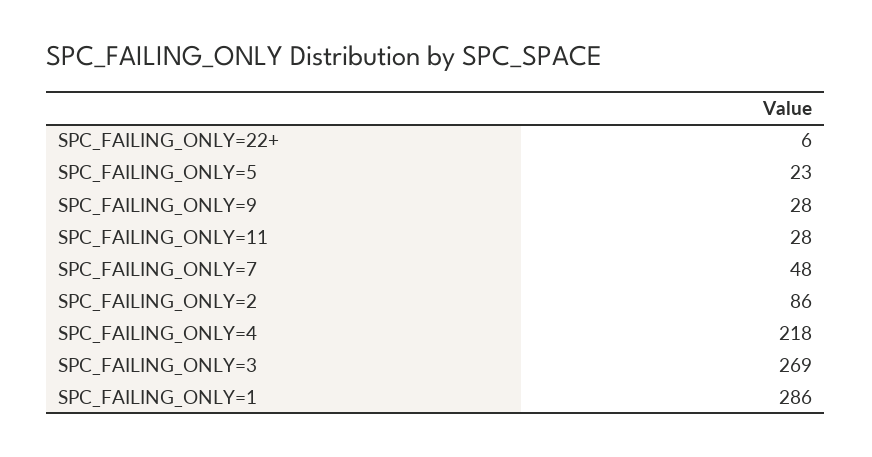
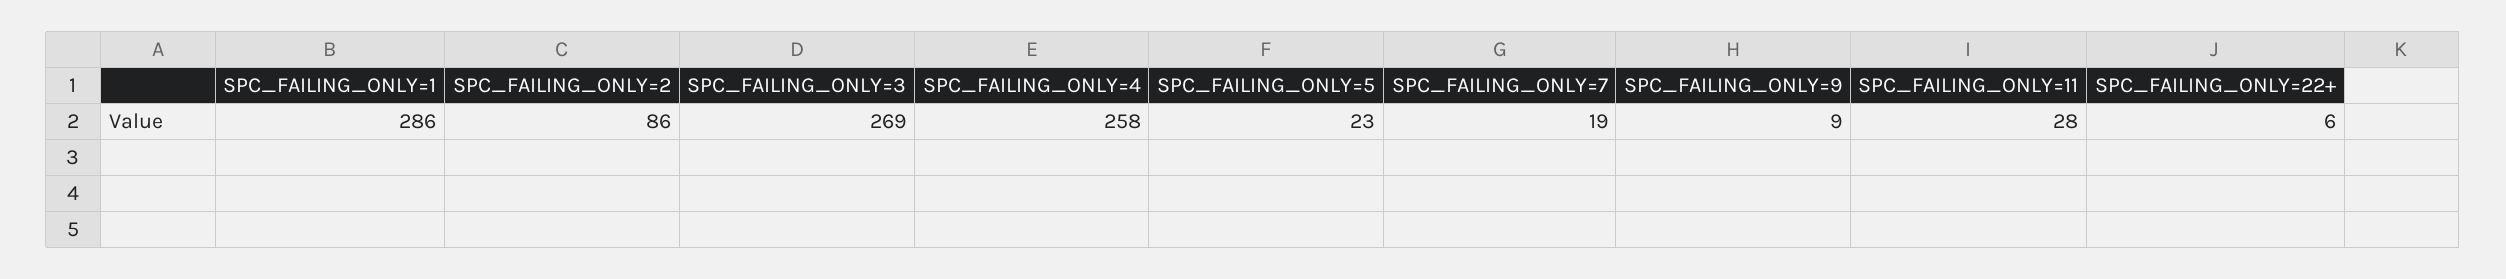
  {
    "SPC_FAILING_ONLY=22+": 6,
    "SPC_FAILING_ONLY=5": 23,
-   "SPC_FAILING_ONLY=9": 28,
+   "SPC_FAILING_ONLY=9": 9,
    "SPC_FAILING_ONLY=11": 28,
-   "SPC_FAILING_ONLY=7": 48,
+   "SPC_FAILING_ONLY=7": 19,
    "SPC_FAILING_ONLY=2": 86,
-   "SPC_FAILING_ONLY=4": 218,
+   "SPC_FAILING_ONLY=4": 258,
    "SPC_FAILING_ONLY=3": 269,
    "SPC_FAILING_ONLY=1": 286
  }

